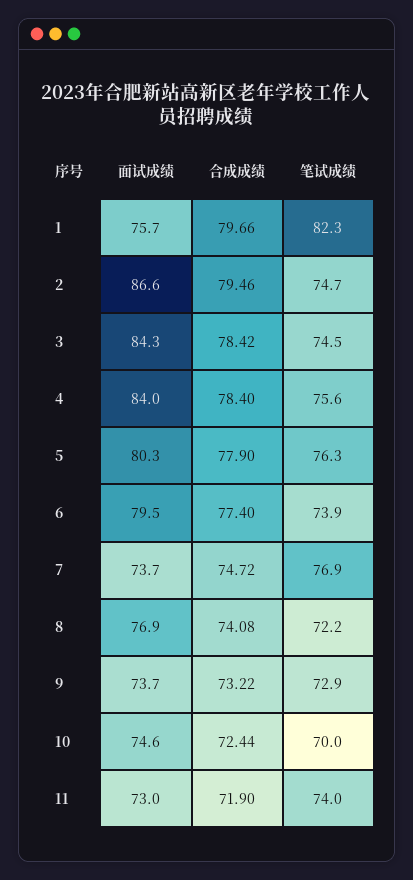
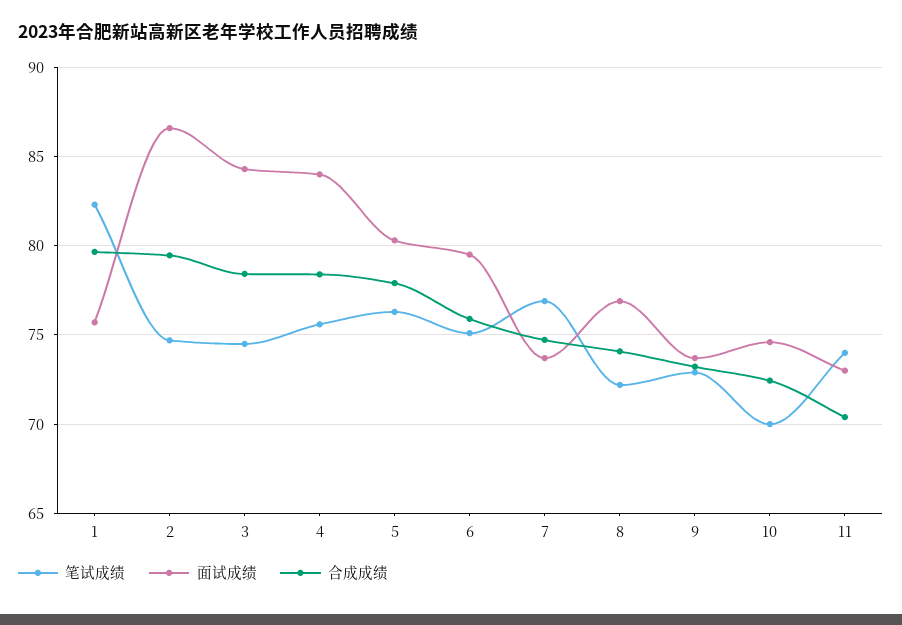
  {
    "面试成绩": {
      "1": 75.7,
      "2": 86.6,
      "3": 84.3,
      "4": 84,
      "5": 80.3,
      "6": 79.5,
      "7": 73.7,
      "8": 76.9,
      "9": 73.7,
      "10": 74.6,
      "11": 73
    },
    "合成成绩": {
      "1": 79.66,
      "2": 79.46,
      "3": 78.42,
      "4": 78.4,
      "5": 77.9,
-     "6": 77.4,
+     "6": 76,
      "7": 74.72,
      "8": 74.08,
      "9": 73.22,
      "10": 72.44,
-     "11": 71.9
+     "11": 70.5
    },
    "笔试成绩": {
      "1": 82.3,
      "2": 74.7,
      "3": 74.5,
      "4": 75.6,
      "5": 76.3,
-     "6": 73.9,
+     "6": 75,
      "7": 76.9,
      "8": 72.2,
      "9": 72.9,
      "10": 70,
      "11": 74
    }
  }

